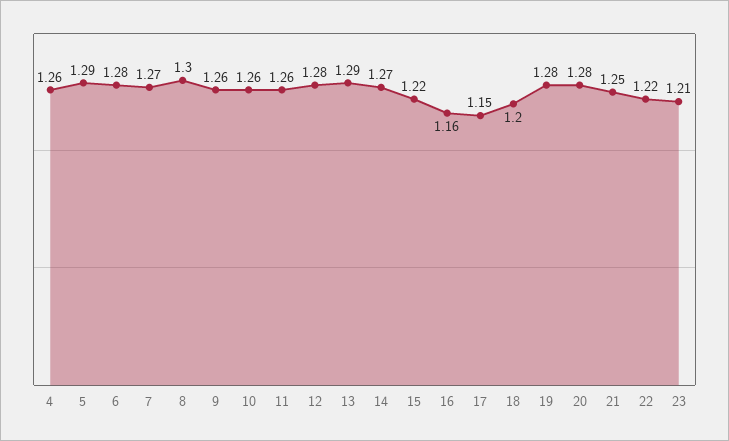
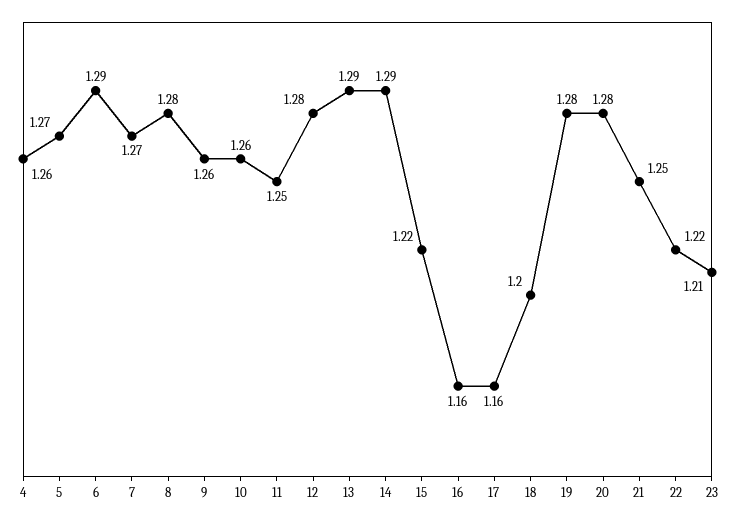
  {
    "4": 1.26,
-   "5": 1.29,
+   "5": 1.27,
-   "6": 1.28,
+   "6": 1.29,
    "7": 1.27,
-   "8": 1.3,
+   "8": 1.28,
    "9": 1.26,
    "10": 1.26,
-   "11": 1.26,
+   "11": 1.25,
    "12": 1.28,
    "13": 1.29,
-   "14": 1.27,
+   "14": 1.29,
    "15": 1.22,
    "16": 1.16,
-   "17": 1.15,
+   "17": 1.16,
    "18": 1.2,
    "19": 1.28,
    "20": 1.28,
    "21": 1.25,
    "22": 1.22,
    "23": 1.21
  }

